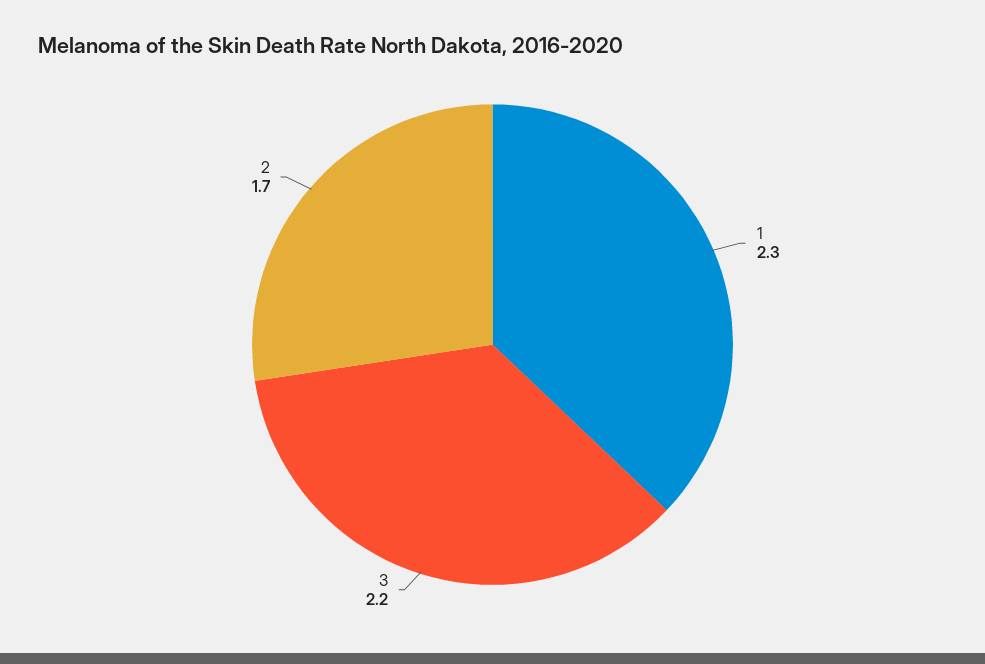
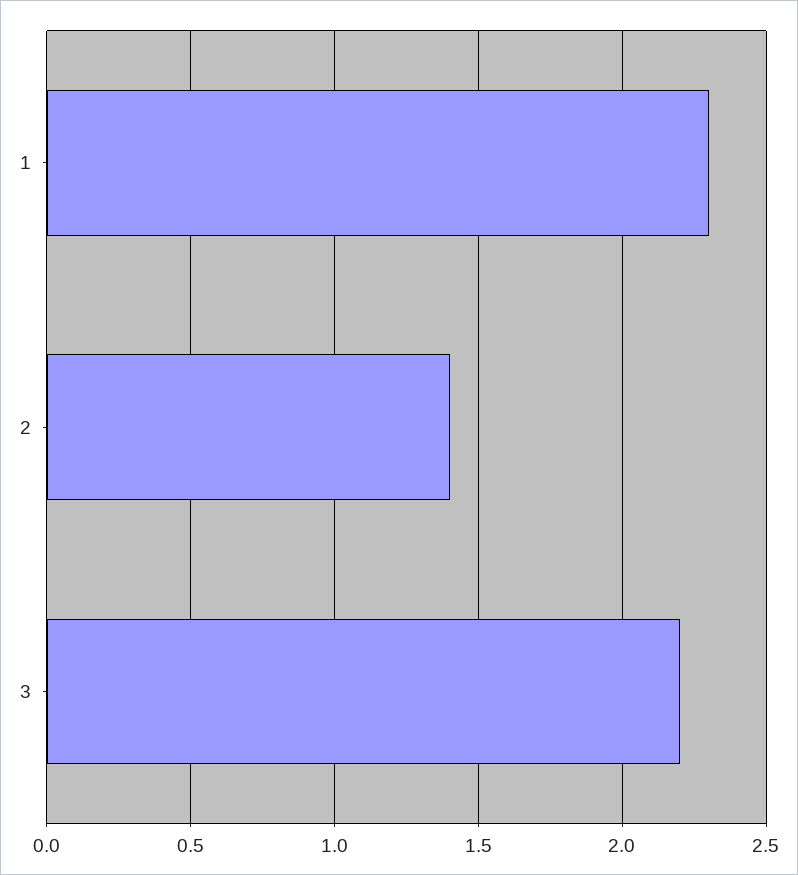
  {
    "1": 2.3,
    "3": 2.2,
-   "2": 1.7
+   "2": 1.4
  }

